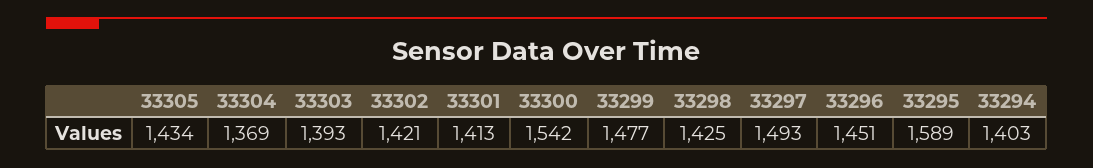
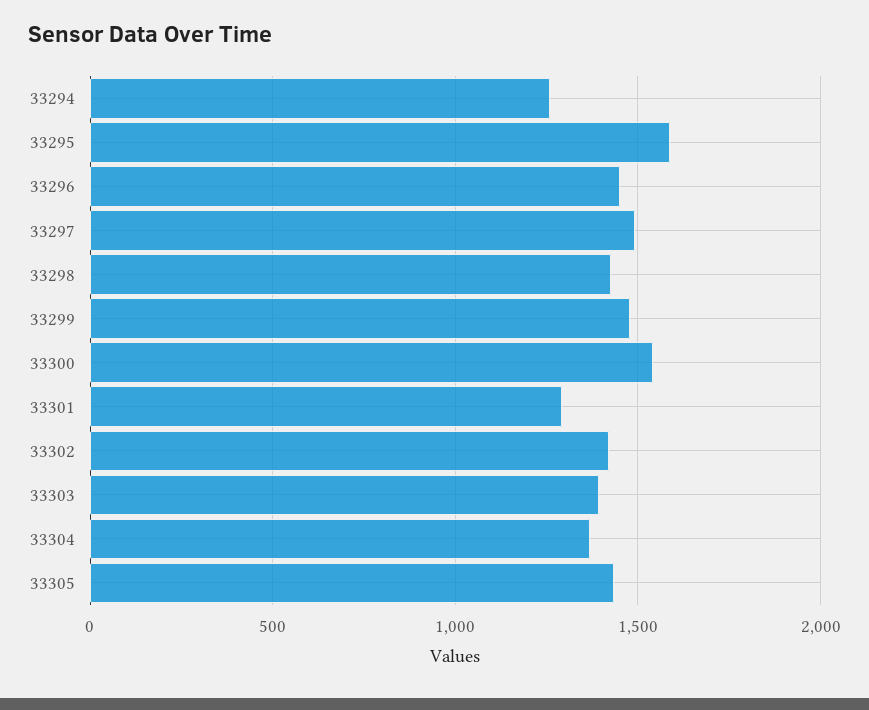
  {
    "33305": 1434,
    "33304": 1369,
    "33303": 1393,
    "33302": 1421,
-   "33301": 1413,
+   "33301": 1300,
    "33300": 1542,
    "33299": 1477,
    "33298": 1425,
    "33297": 1493,
    "33296": 1451,
    "33295": 1589,
-   "33294": 1403
+   "33294": 1250
  }

